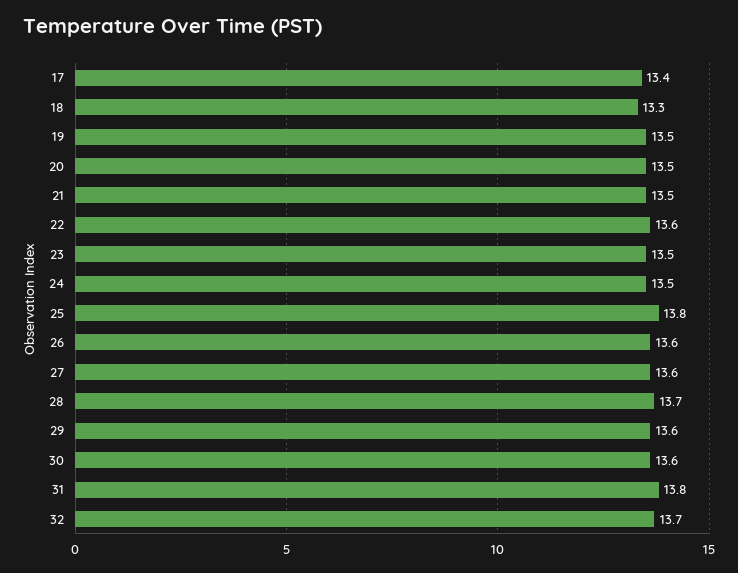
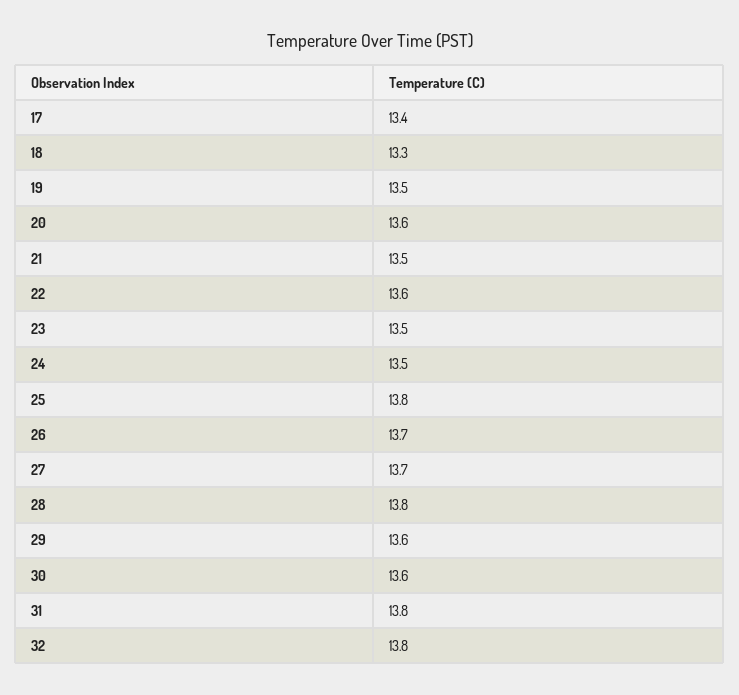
  {
    "17": 13.4,
    "18": 13.3,
    "19": 13.5,
-   "20": 13.5,
+   "20": 13.6,
    "21": 13.5,
    "22": 13.6,
    "23": 13.5,
    "24": 13.5,
    "25": 13.8,
-   "26": 13.6,
+   "26": 13.7,
-   "27": 13.6,
+   "27": 13.7,
-   "28": 13.7,
+   "28": 13.8,
    "29": 13.6,
    "30": 13.6,
    "31": 13.8,
-   "32": 13.7
+   "32": 13.8
  }

